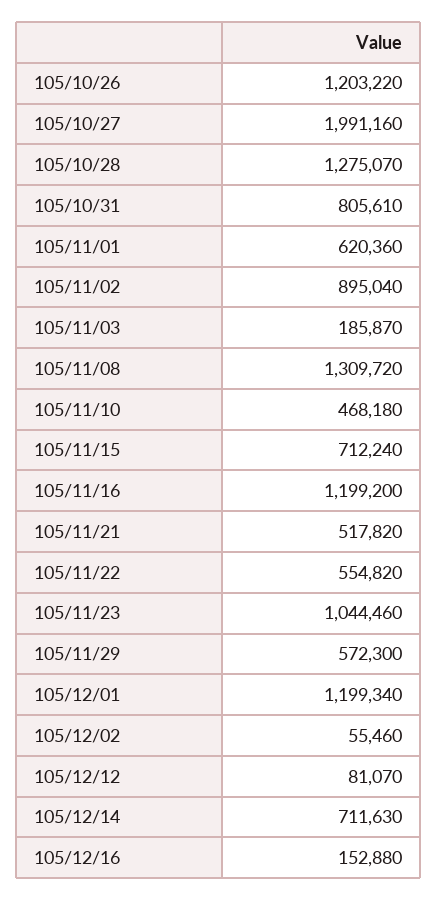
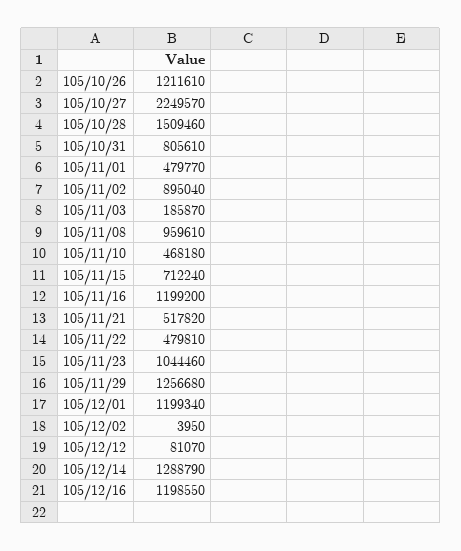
  {
-   "105/10/26": 1203220,
+   "105/10/26": 1211610,
-   "105/10/27": 1991160,
+   "105/10/27": 2249570,
-   "105/10/28": 1275070,
+   "105/10/28": 1509460,
    "105/10/31": 805610,
-   "105/11/01": 620360,
+   "105/11/01": 479770,
    "105/11/02": 895040,
    "105/11/03": 185870,
-   "105/11/08": 1309720,
+   "105/11/08": 959610,
    "105/11/10": 468180,
    "105/11/15": 712240,
    "105/11/16": 1199200,
    "105/11/21": 517820,
-   "105/11/22": 554820,
+   "105/11/22": 479810,
    "105/11/23": 1044460,
-   "105/11/29": 572300,
+   "105/11/29": 1256680,
    "105/12/01": 1199340,
-   "105/12/02": 55460,
+   "105/12/02": 3950,
    "105/12/12": 81070,
-   "105/12/14": 711630,
+   "105/12/14": 1288790,
-   "105/12/16": 152880
+   "105/12/16": 1198550
  }

